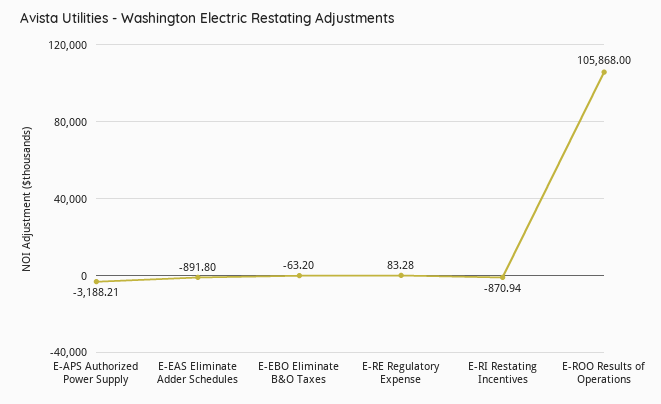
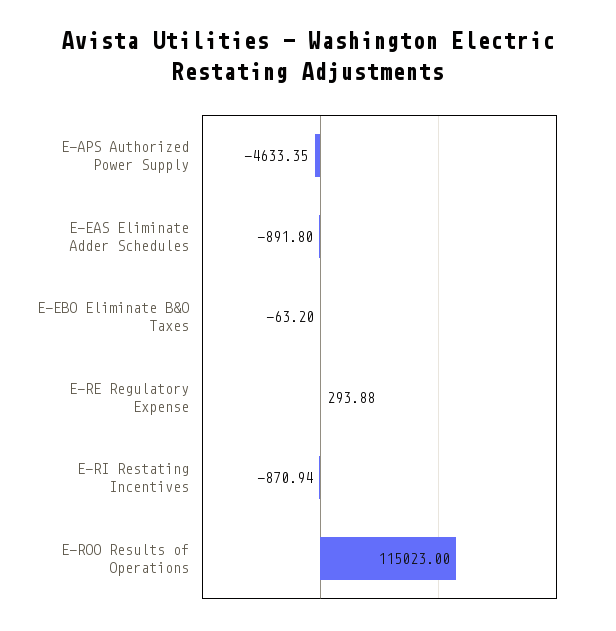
  {
-   "E-APS Authorized Power Supply": -3188.21,
+   "E-APS Authorized Power Supply": -4633.35,
    "E-EAS Eliminate Adder Schedules": -891.8,
    "E-EBO Eliminate B&O Taxes": -63.2,
-   "E-RE Regulatory Expense": 83.28,
+   "E-RE Regulatory Expense": 293.88,
    "E-RI Restating Incentives": -870.94,
-   "E-ROO Results of Operations": 105868
+   "E-ROO Results of Operations": 115023
  }

